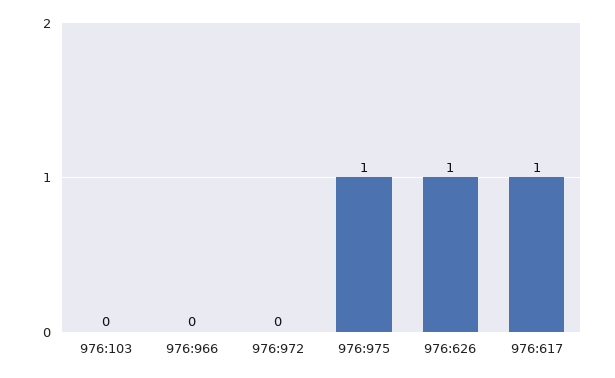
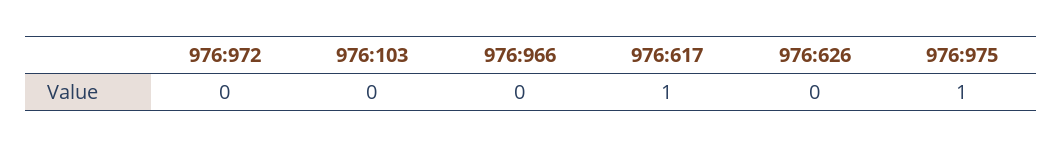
  {
    "976:103": 0,
    "976:966": 0,
    "976:972": 0,
    "976:975": 1,
-   "976:626": 1,
+   "976:626": 0,
    "976:617": 1
  }

